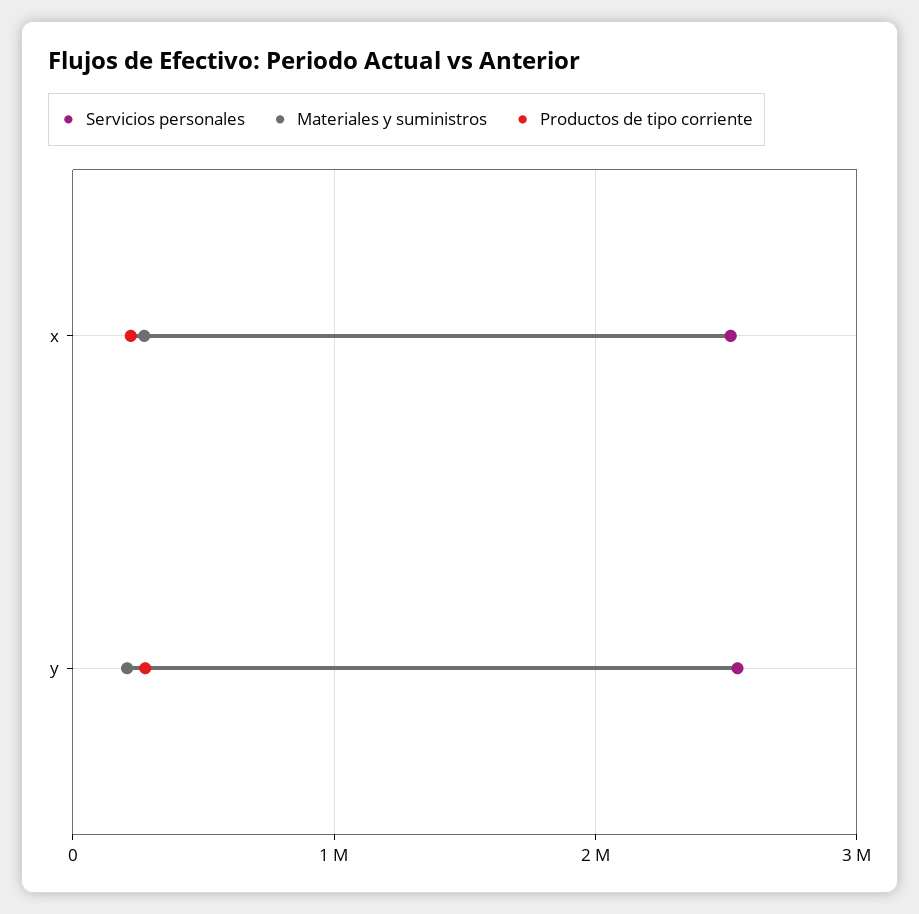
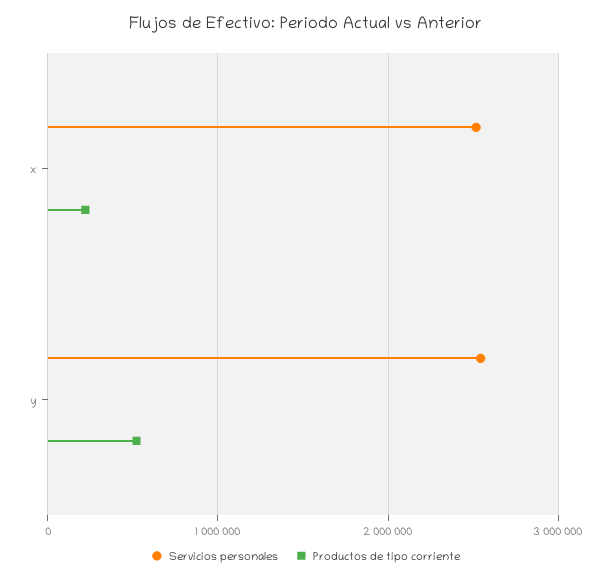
  {
    "Servicios personales": {
      "x": 2500000,
      "y": 2500000
    },
-   "Materiales y suministros": {
-     "x": 300000,
-     "y": 200000
-   },
    "Productos de tipo corriente": {
      "x": 200000,
-     "y": 300000
+     "y": 500000
    }
  }

